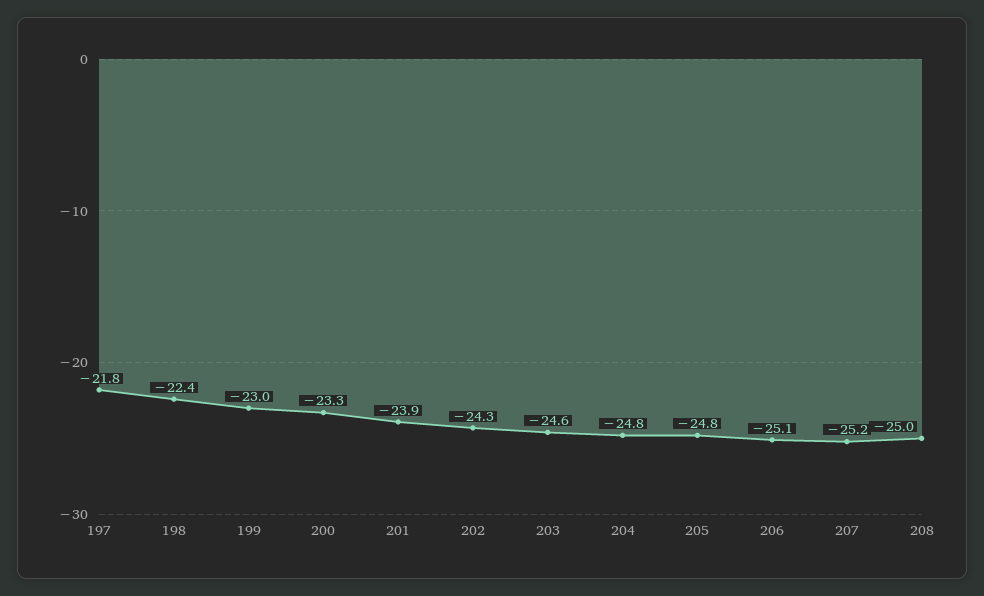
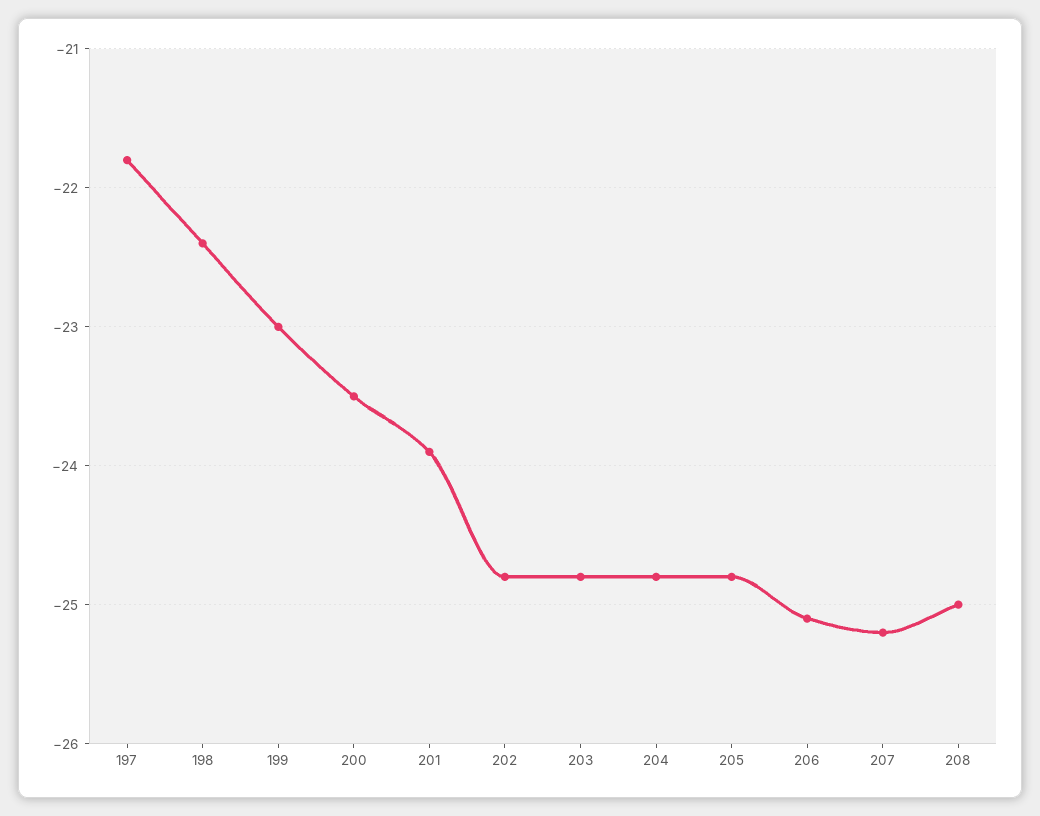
  {
    "197": -21.8,
    "198": -22.4,
    "199": -23,
-   "200": -23.3,
+   "200": -23.5,
    "201": -23.9,
-   "202": -24.3,
+   "202": -24.8,
-   "203": -24.6,
+   "203": -24.8,
    "204": -24.8,
    "205": -24.8,
    "206": -25.1,
    "207": -25.2,
    "208": -25
  }

